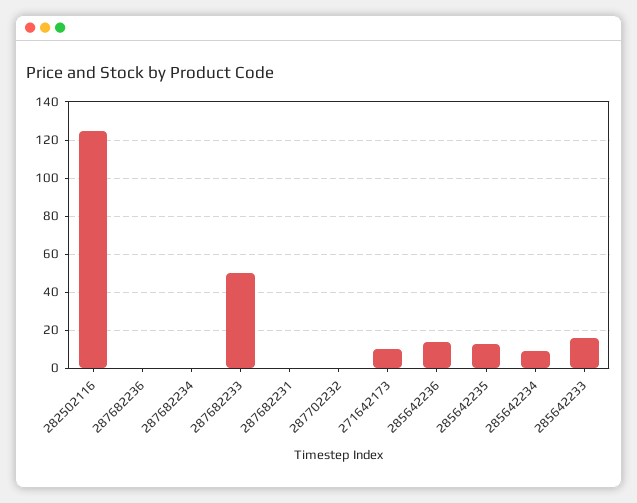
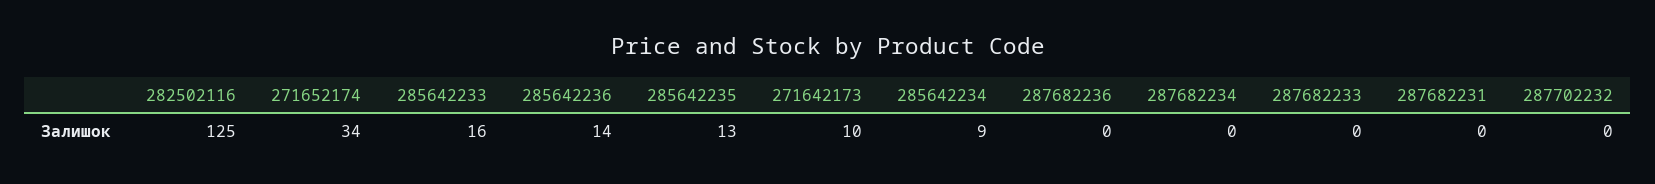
  {
    "282502116": 125,
    "287682236": 0,
    "287682234": 0,
-   "287682233": 50,
+   "287682233": 0,
    "287682231": 0,
    "287702232": 0,
    "271642173": 10,
    "285642236": 14,
    "285642235": 13,
    "285642234": 9,
-   "285642233": 16
+   "285642233": 16,
+   "271652174": 34
  }

